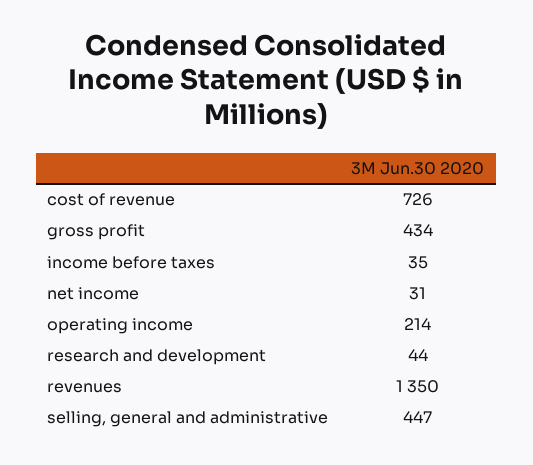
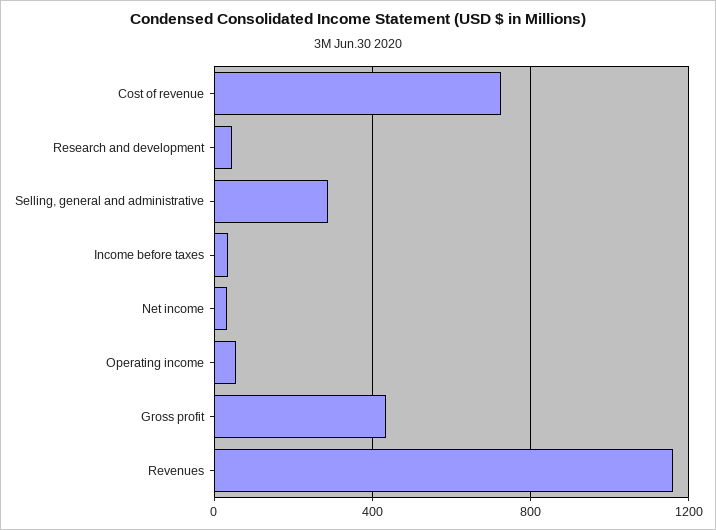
  {
    "cost of revenue": 726,
    "gross profit": 434,
    "income before taxes": 35,
    "net income": 31,
-   "operating income": 214,
+   "operating income": 50,
    "research and development": 44,
-   "revenues": 1350,
+   "revenues": 1150,
-   "selling, general and administrative": 447
+   "selling, general and administrative": 300
  }

